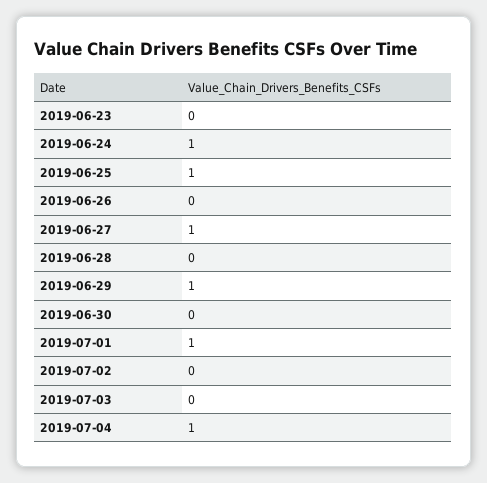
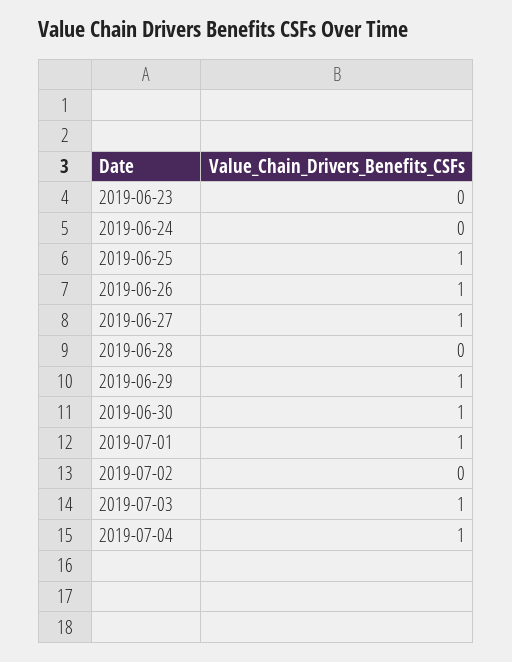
  {
    "2019-06-23": 0,
-   "2019-06-24": 1,
+   "2019-06-24": 0,
    "2019-06-25": 1,
-   "2019-06-26": 0,
+   "2019-06-26": 1,
    "2019-06-27": 1,
    "2019-06-28": 0,
    "2019-06-29": 1,
-   "2019-06-30": 0,
+   "2019-06-30": 1,
    "2019-07-01": 1,
    "2019-07-02": 0,
-   "2019-07-03": 0,
+   "2019-07-03": 1,
    "2019-07-04": 1
  }

